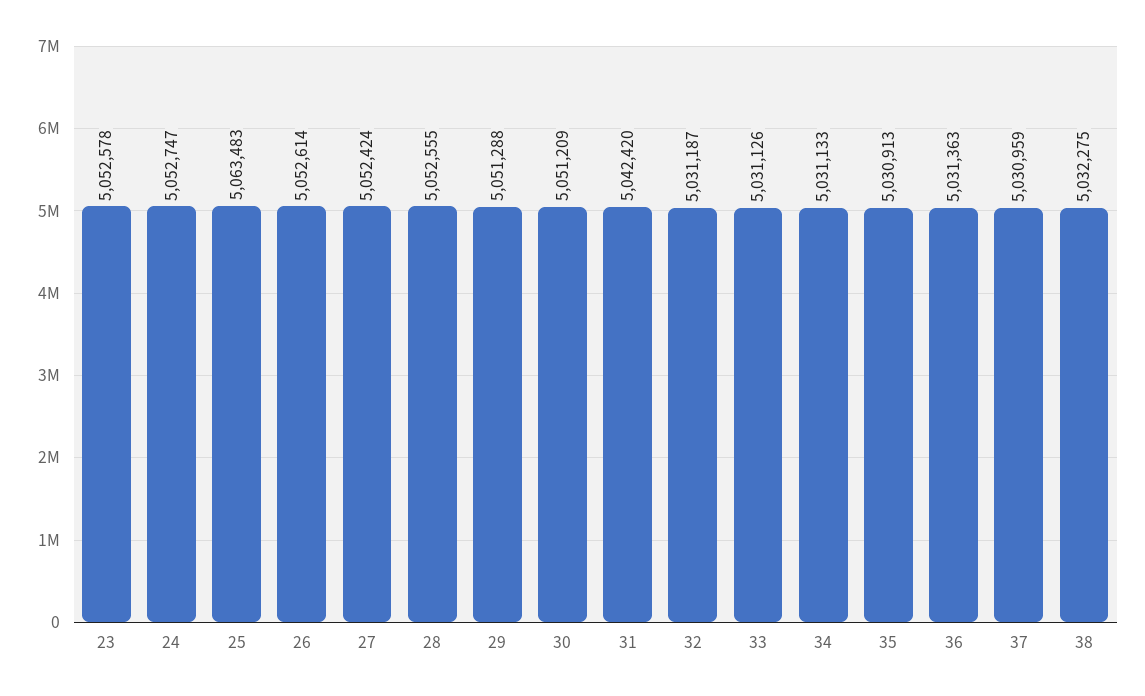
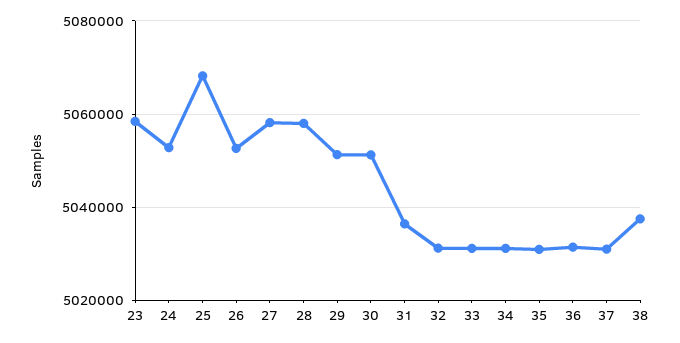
  {
-   "23": 5052578,
+   "23": 5058000,
    "24": 5052747,
-   "25": 5063483,
+   "25": 5068000,
    "26": 5052614,
-   "27": 5052424,
+   "27": 5058000,
-   "28": 5052555,
+   "28": 5058000,
    "29": 5051288,
    "30": 5051209,
-   "31": 5042420,
+   "31": 5036000,
    "32": 5031187,
    "33": 5031126,
    "34": 5031133,
    "35": 5030913,
    "36": 5031363,
    "37": 5030959,
-   "38": 5032275
+   "38": 5038000
  }

